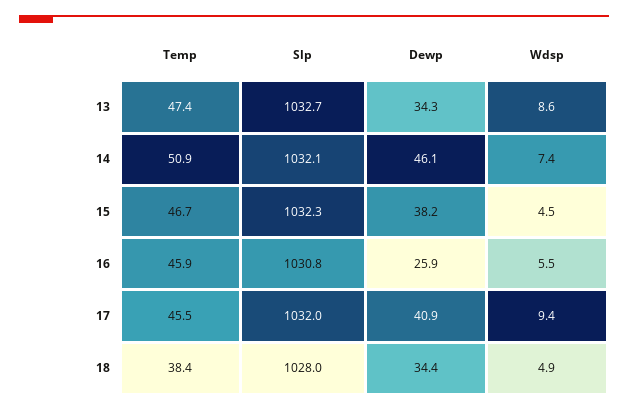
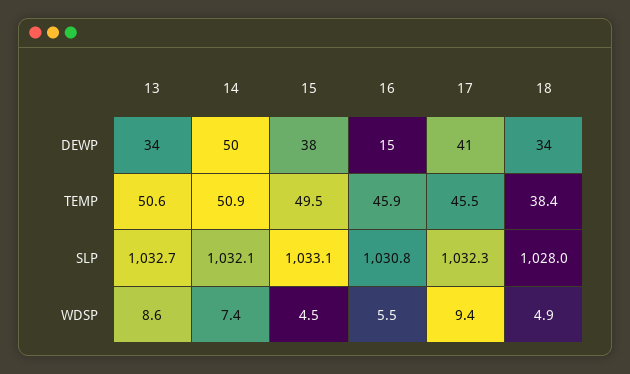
  {
    "Temp": {
-     "13": 47.4,
+     "13": 50.6,
      "14": 50.9,
-     "15": 46.7,
+     "15": 49.5,
      "16": 45.9,
      "17": 45.5,
      "18": 38.4
    },
    "Slp": {
      "13": 1032.7,
      "14": 1032.1,
-     "15": 1032.3,
+     "15": 1033.1,
      "16": 1030.8,
-     "17": 1032,
+     "17": 1032.3,
      "18": 1028
    },
    "Dewp": {
      "13": 34.3,
-     "14": 46.1,
+     "14": 50,
      "15": 38.2,
-     "16": 25.9,
+     "16": 15,
      "17": 40.9,
      "18": 34.4
    },
    "Wdsp": {
      "13": 8.6,
      "14": 7.4,
      "15": 4.5,
      "16": 5.5,
      "17": 9.4,
      "18": 4.9
    }
  }

